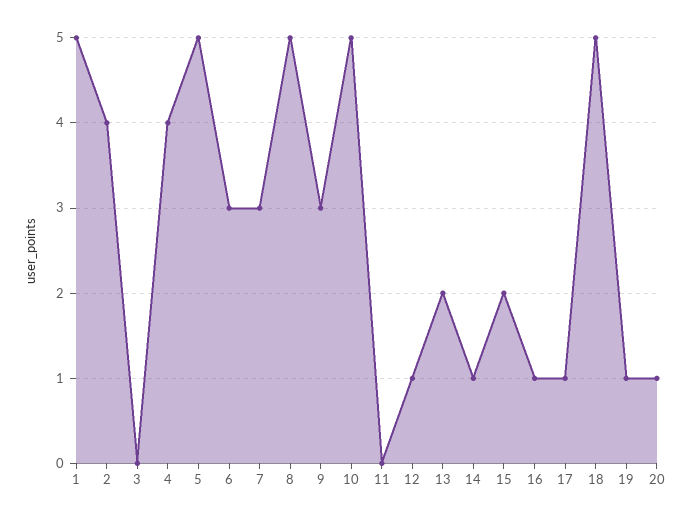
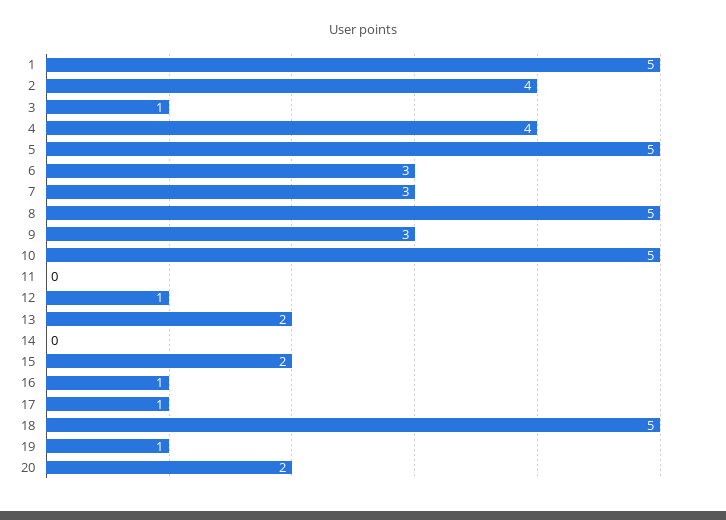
  {
    "1": 5,
    "2": 4,
-   "3": 0,
+   "3": 1,
    "4": 4,
    "5": 5,
    "6": 3,
    "7": 3,
    "8": 5,
    "9": 3,
    "10": 5,
    "11": 0,
    "12": 1,
    "13": 2,
-   "14": 1,
+   "14": 0,
    "15": 2,
    "16": 1,
    "17": 1,
    "18": 5,
    "19": 1,
-   "20": 1
+   "20": 2
  }

